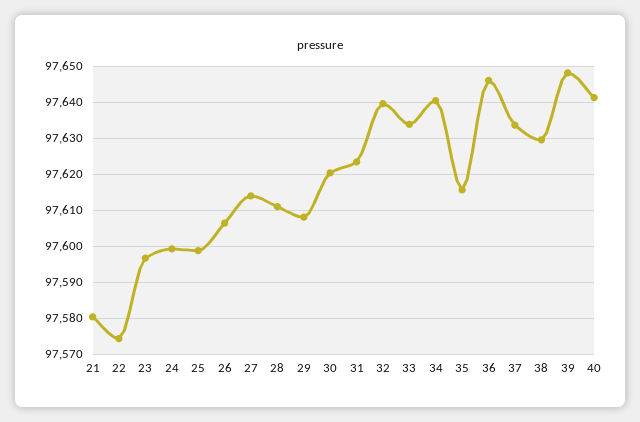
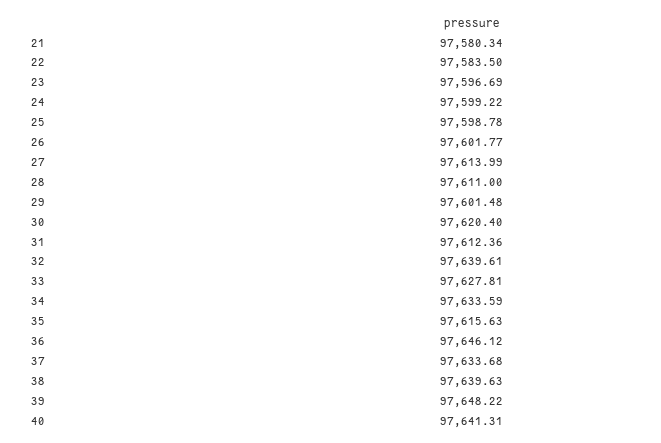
  {
    "21": 97580.34,
-   "22": 97574,
+   "22": 97583.5,
    "23": 97596.69,
    "24": 97599.22,
    "25": 97598.78,
-   "26": 97606,
+   "26": 97601.77,
    "27": 97613.99,
    "28": 97611,
-   "29": 97608,
+   "29": 97601.48,
    "30": 97620.4,
-   "31": 97624,
+   "31": 97612.36,
    "32": 97639.61,
-   "33": 97634,
+   "33": 97627.81,
-   "34": 97640,
+   "34": 97633.59,
    "35": 97615.63,
    "36": 97646.12,
    "37": 97633.68,
-   "38": 97630,
+   "38": 97639.63,
    "39": 97648.22,
    "40": 97641.31
  }

